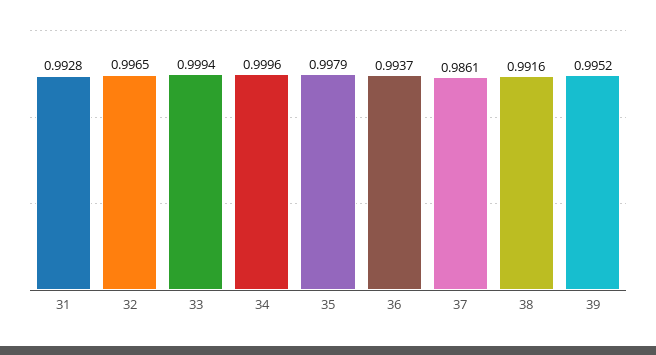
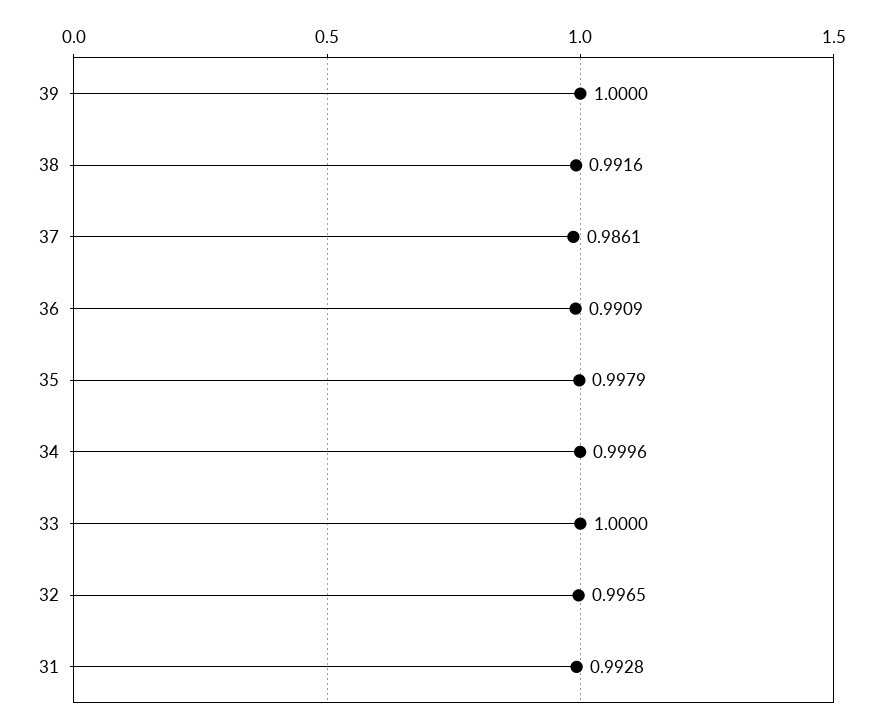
  {
    "31": 0.9928,
    "32": 0.9965,
-   "33": 0.9994,
+   "33": 1,
    "34": 0.9996,
    "35": 0.9979,
-   "36": 0.9937,
+   "36": 0.9909,
    "37": 0.9861,
    "38": 0.9916,
-   "39": 0.9952
+   "39": 1
  }

